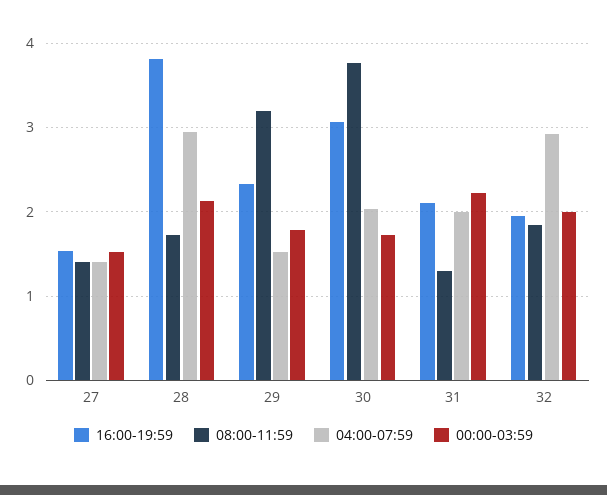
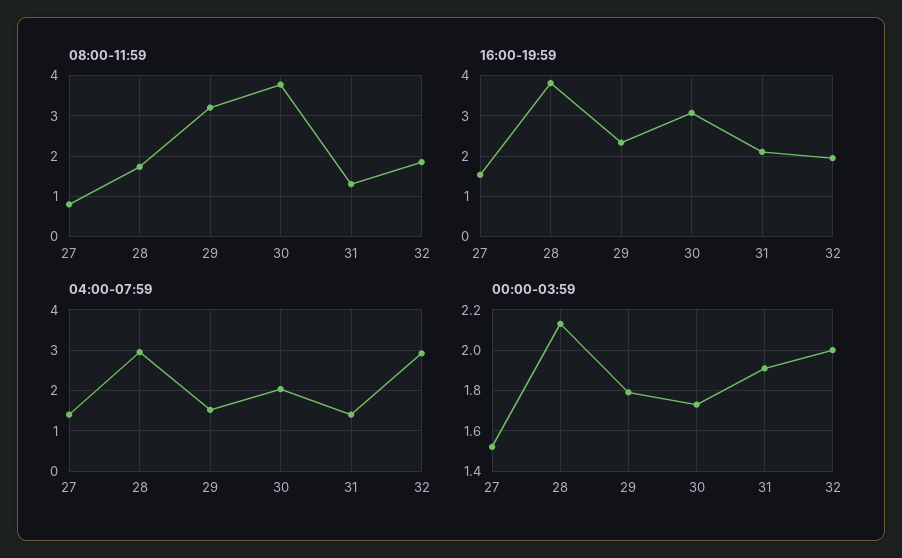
  {
    "16:00-19:59": {
      "27": 1.5,
      "28": 3.8,
      "29": 2.3,
      "30": 3.1,
      "31": 2.1,
      "32": 2
    },
    "08:00-11:59": {
-     "27": 1.4,
+     "27": 0.8,
      "28": 1.7,
      "29": 3.2,
      "30": 3.8,
      "31": 1.3,
      "32": 1.9
    },
    "04:00-07:59": {
      "27": 1.4,
      "28": 3,
      "29": 1.5,
      "30": 2,
-     "31": 2,
+     "31": 1.4,
      "32": 2.9
    },
    "00:00-03:59": {
      "27": 1.5,
      "28": 2.15,
      "29": 1.8,
      "30": 1.75,
-     "31": 2.2,
+     "31": 1.9,
      "32": 2
    }
  }

